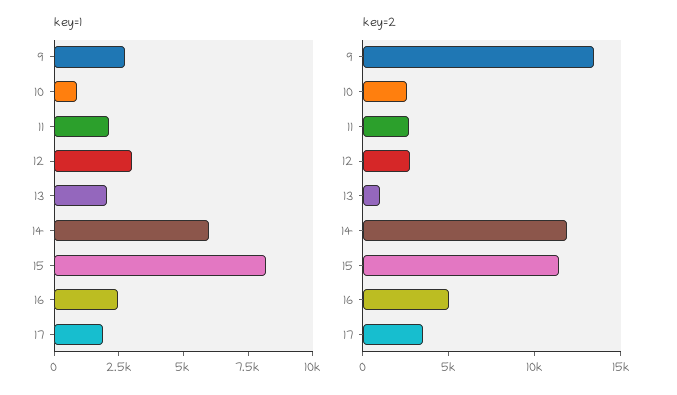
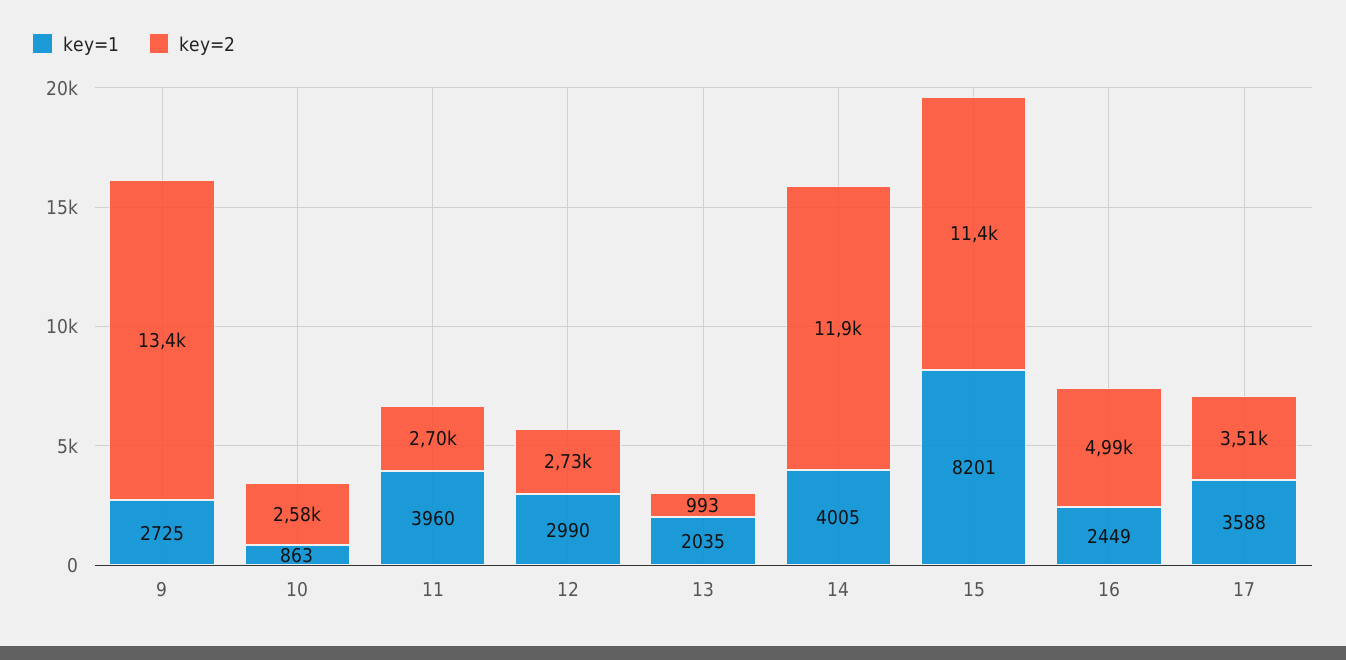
  {
    "key=1": {
      "9": 2725,
      "10": 863,
-     "11": 2000,
+     "11": 3960,
      "12": 2990,
      "13": 2035,
-     "14": 6000,
+     "14": 4005,
      "15": 8201,
      "16": 2449,
-     "17": 2000
+     "17": 3588
    },
    "key=2": {
      "9": 13400,
      "10": 2580,
      "11": 2700,
      "12": 2730,
      "13": 993,
      "14": 11900,
      "15": 11400,
      "16": 4990,
      "17": 3510
    }
  }

